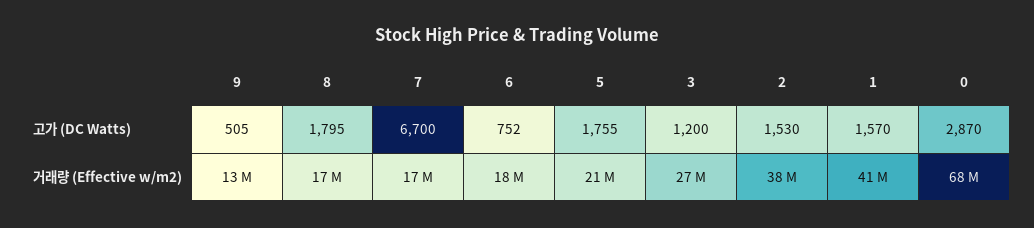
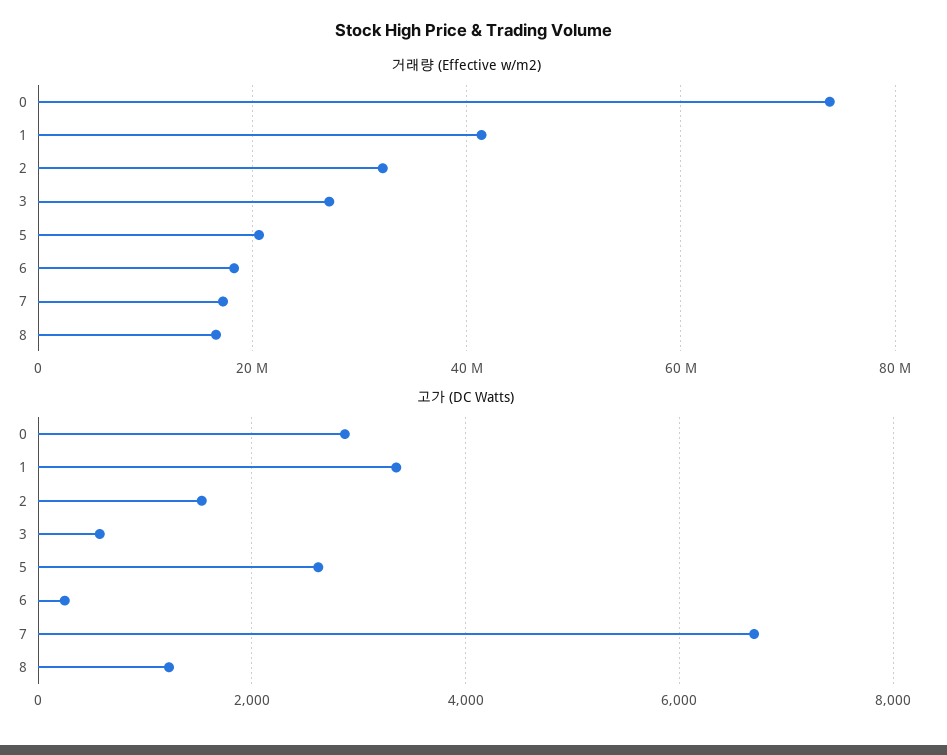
  {
    "고가 (DC Watts)": {
-     "9": 505,
-     "8": 1795,
+     "8": 1200,
      "7": 6700,
-     "6": 752,
+     "6": 200,
-     "5": 1755,
+     "5": 2600,
-     "3": 1200,
+     "3": 600,
      "2": 1530,
-     "1": 1570,
+     "1": 3400,
      "0": 2870
    },
    "거래량 (Effective w/m2)": {
-     "9": 13000000,
      "8": 17000000,
      "7": 17000000,
      "6": 18000000,
      "5": 21000000,
      "3": 27000000,
-     "2": 38000000,
+     "2": 32000000,
      "1": 41000000,
-     "0": 68000000
+     "0": 74000000
    }
  }

